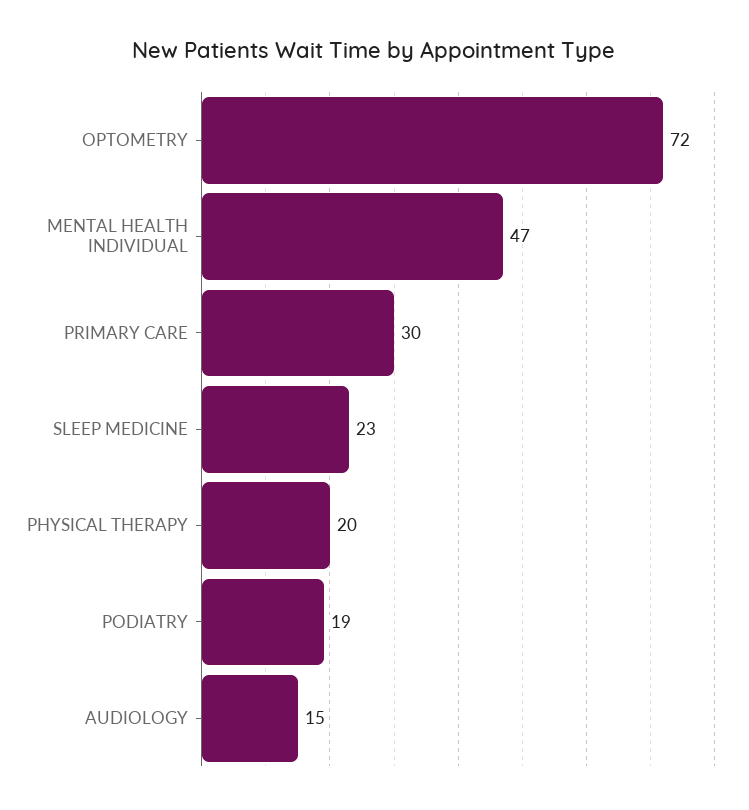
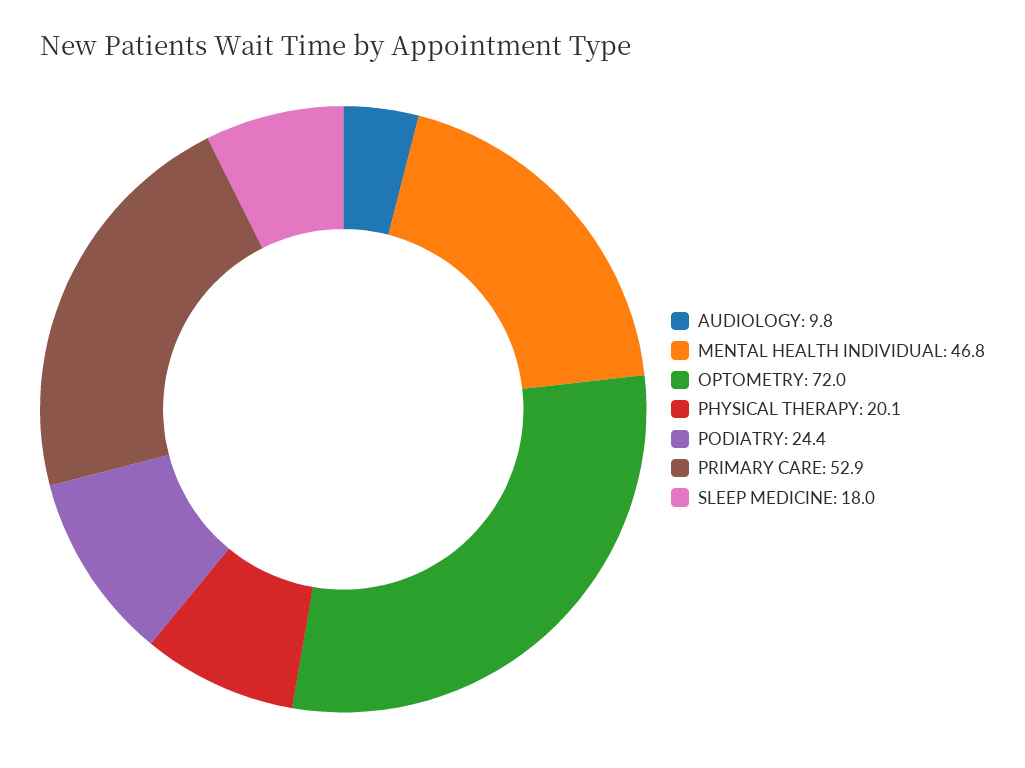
  {
    "OPTOMETRY": 72,
    "MENTAL HEALTH INDIVIDUAL": 46.8,
-   "PRIMARY CARE": 30,
+   "PRIMARY CARE": 52.9,
-   "SLEEP MEDICINE": 23,
+   "SLEEP MEDICINE": 18,
    "PHYSICAL THERAPY": 20.1,
-   "PODIATRY": 19,
+   "PODIATRY": 24.4,
-   "AUDIOLOGY": 15
+   "AUDIOLOGY": 9.8
  }

